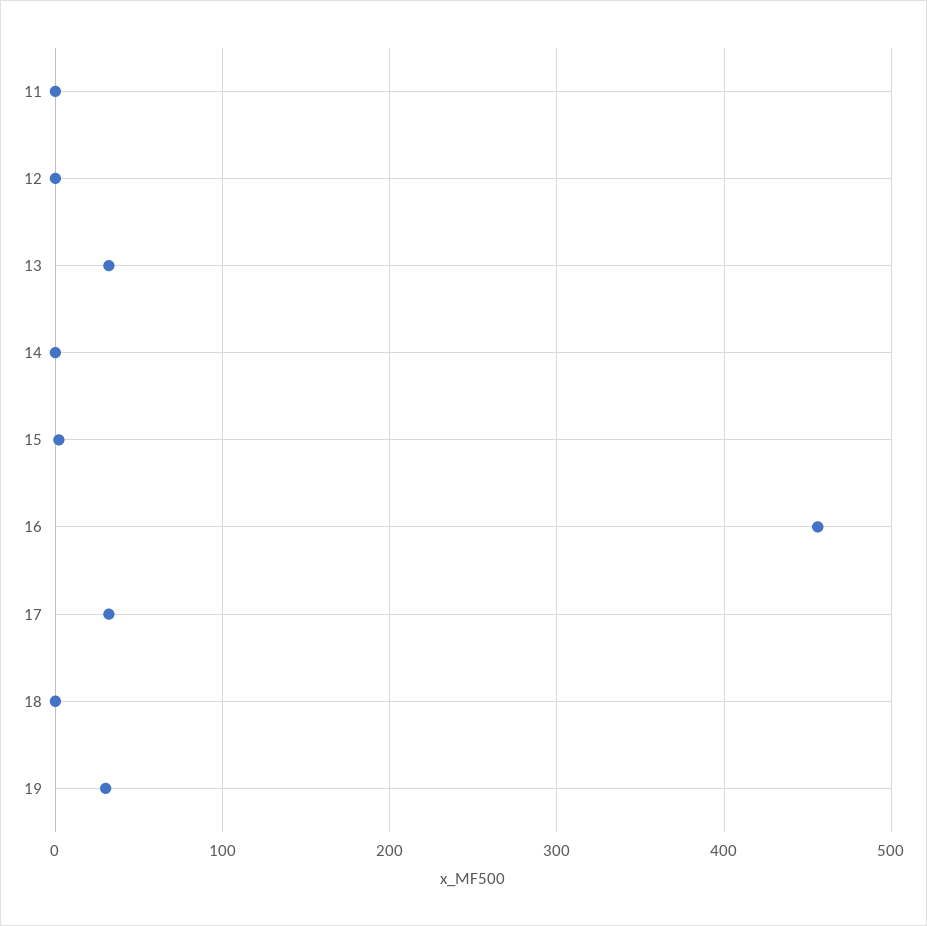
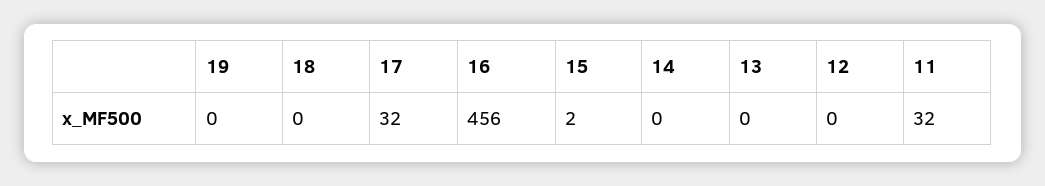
  {
-   "11": 0,
+   "11": 32,
    "12": 0,
-   "13": 30,
+   "13": 0,
    "14": 0,
    "15": 2,
    "16": 456,
    "17": 32,
    "18": 0,
-   "19": 30
+   "19": 0
  }

